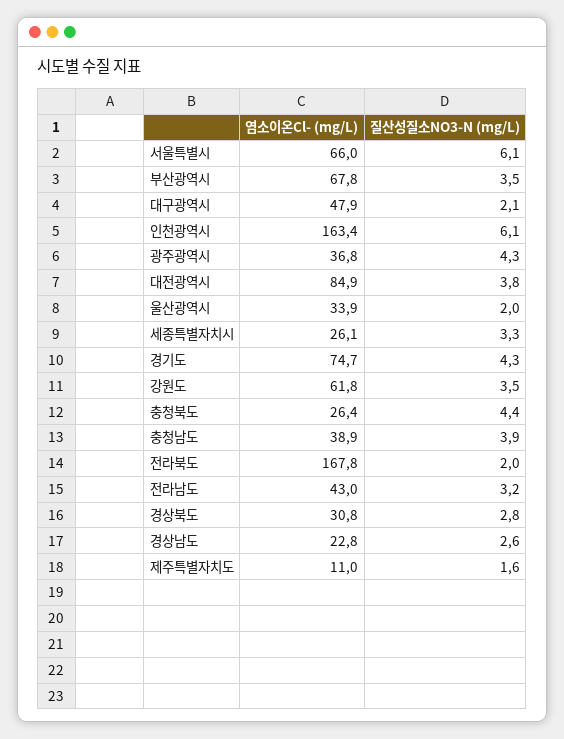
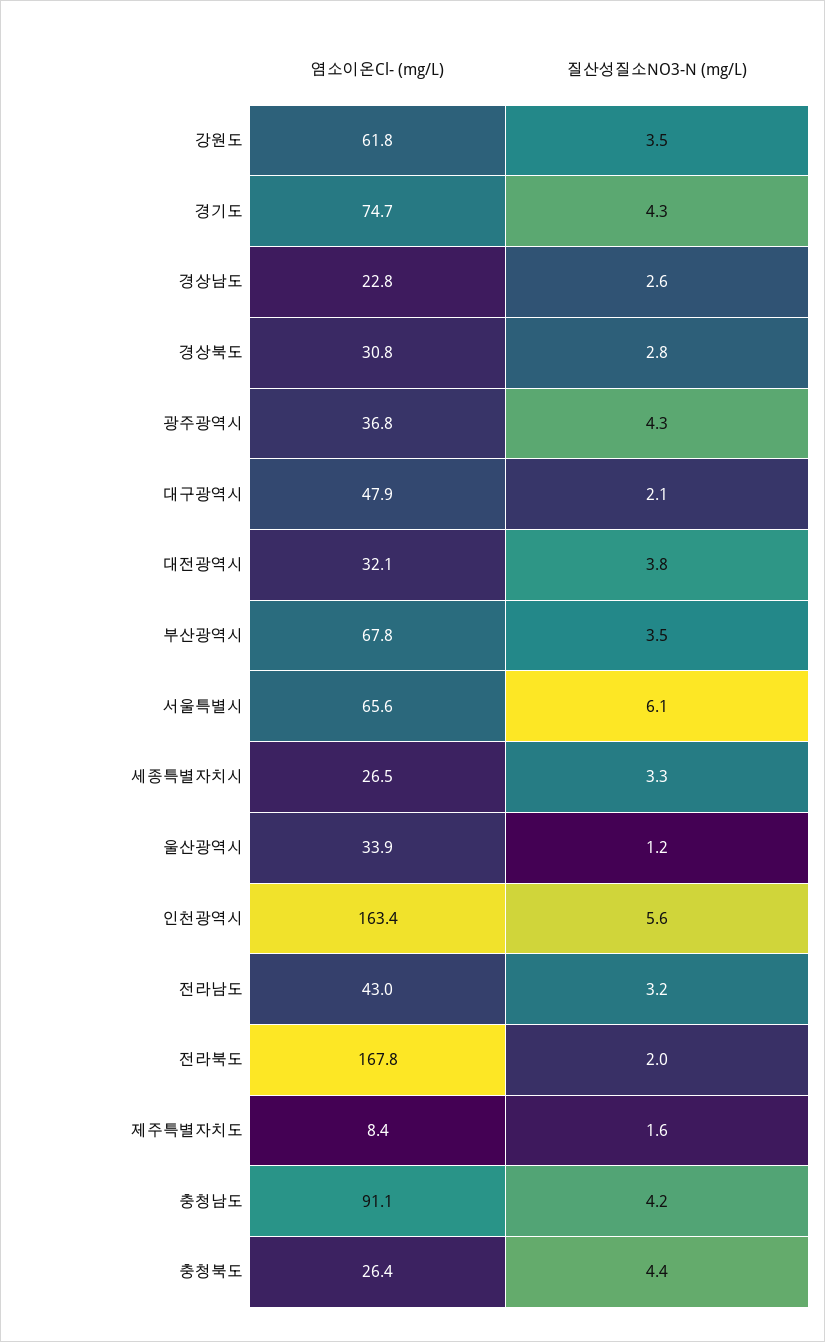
  {
    "염소이온Cl- (mg/L)": {
-     "서울특별시": 66,
+     "서울특별시": 65.6,
      "부산광역시": 67.8,
      "대구광역시": 47.9,
      "인천광역시": 163.4,
      "광주광역시": 36.8,
-     "대전광역시": 84.9,
+     "대전광역시": 32.1,
      "울산광역시": 33.9,
-     "세종특별자치시": 26.1,
+     "세종특별자치시": 26.5,
      "경기도": 74.7,
      "강원도": 61.8,
      "충청북도": 26.4,
-     "충청남도": 38.9,
+     "충청남도": 91.1,
      "전라북도": 167.8,
      "전라남도": 43,
      "경상북도": 30.8,
      "경상남도": 22.8,
-     "제주특별자치도": 11
+     "제주특별자치도": 8.4
    },
    "질산성질소NO3-N (mg/L)": {
      "서울특별시": 6.1,
      "부산광역시": 3.5,
      "대구광역시": 2.1,
-     "인천광역시": 6.1,
+     "인천광역시": 5.6,
      "광주광역시": 4.3,
      "대전광역시": 3.8,
-     "울산광역시": 2,
+     "울산광역시": 1.2,
      "세종특별자치시": 3.3,
      "경기도": 4.3,
      "강원도": 3.5,
      "충청북도": 4.4,
-     "충청남도": 3.9,
+     "충청남도": 4.2,
      "전라북도": 2,
      "전라남도": 3.2,
      "경상북도": 2.8,
      "경상남도": 2.6,
      "제주특별자치도": 1.6
    }
  }

